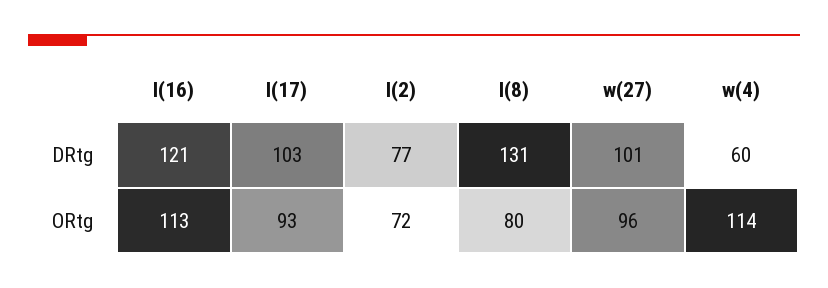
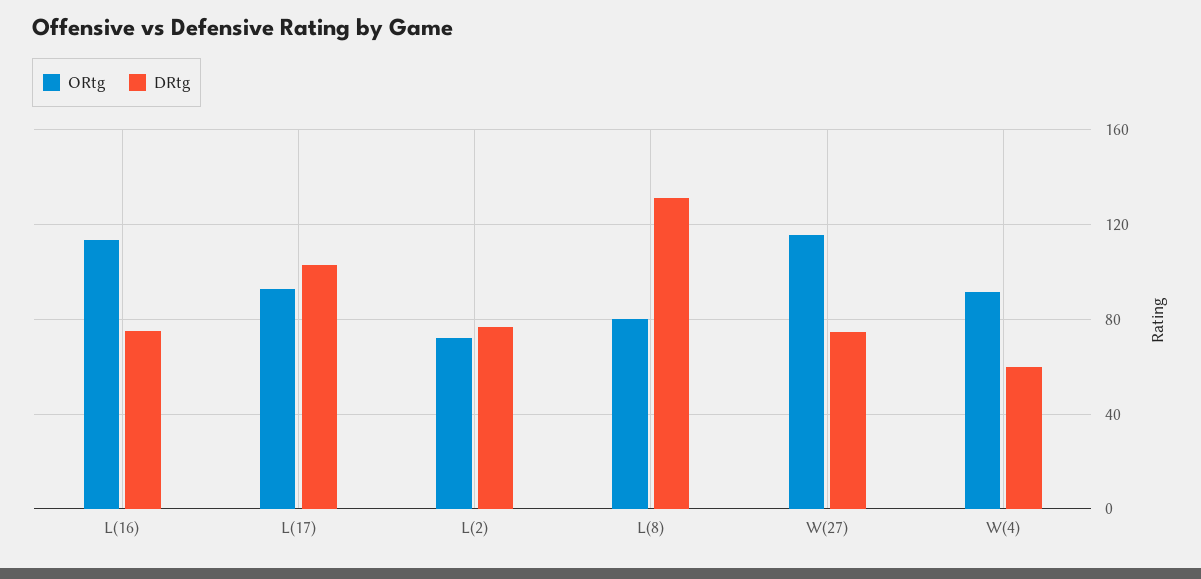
  {
    "DRtg": {
-     "l(16)": 121,
+     "l(16)": 75,
      "l(17)": 103,
      "l(2)": 77,
      "l(8)": 131,
-     "w(27)": 101,
+     "w(27)": 75,
      "w(4)": 60
    },
    "ORtg": {
      "l(16)": 113,
      "l(17)": 93,
      "l(2)": 72,
      "l(8)": 80,
-     "w(27)": 96,
+     "w(27)": 115,
-     "w(4)": 114
+     "w(4)": 90
    }
  }

